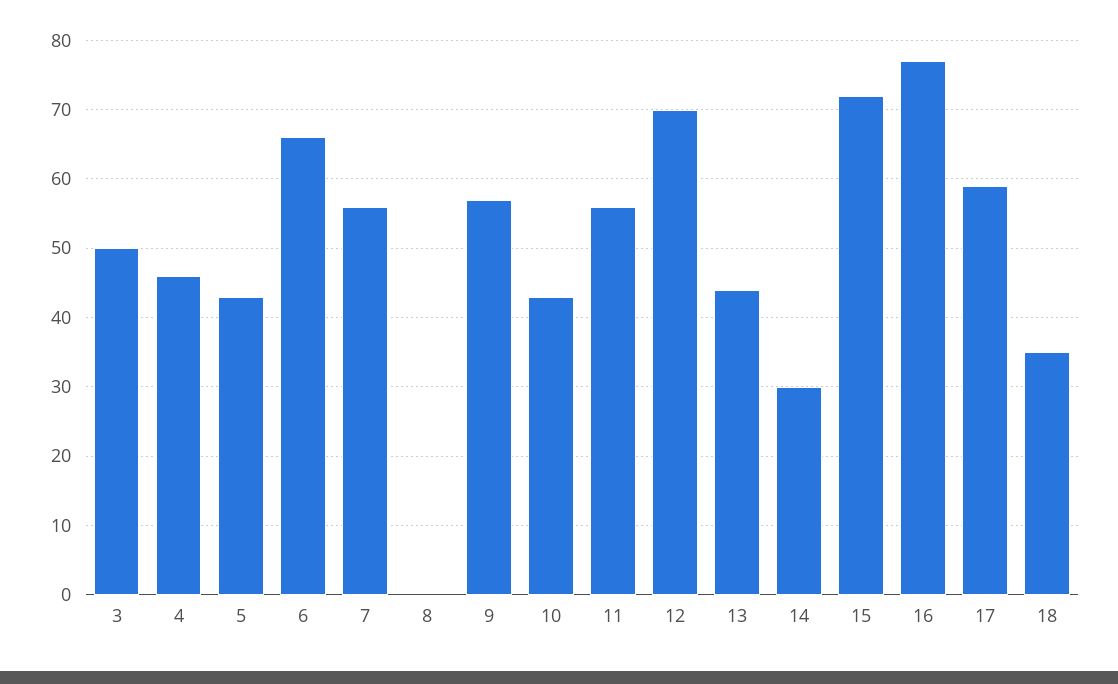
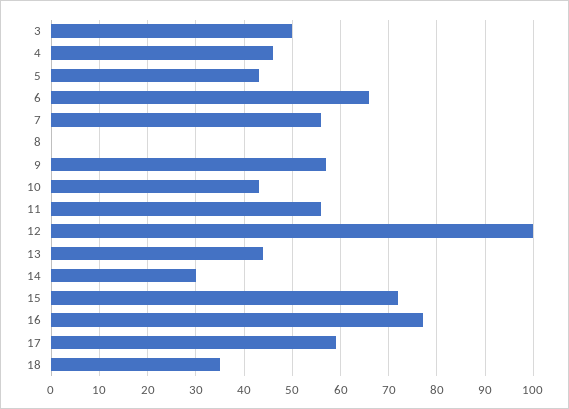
  {
    "3": 50,
    "4": 46,
    "5": 43,
    "6": 66,
    "7": 56,
    "8": 0,
    "9": 57,
    "10": 43,
    "11": 56,
-   "12": 70,
+   "12": 100,
    "13": 44,
    "14": 30,
    "15": 72,
    "16": 77,
    "17": 59,
    "18": 35
  }

